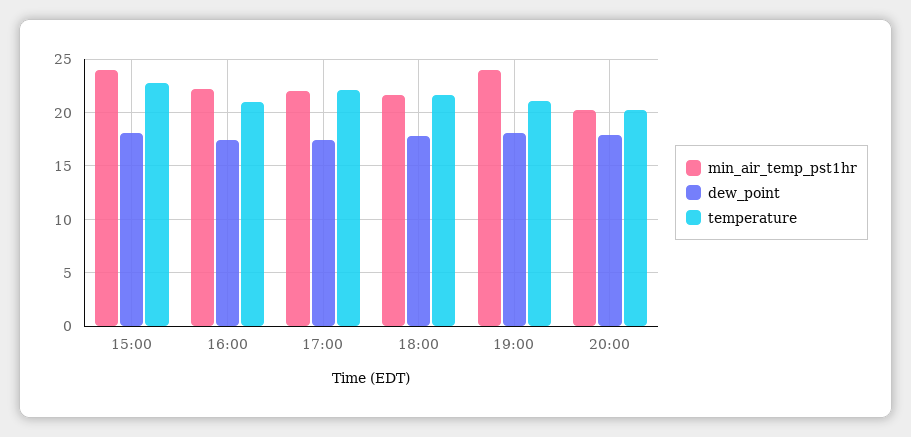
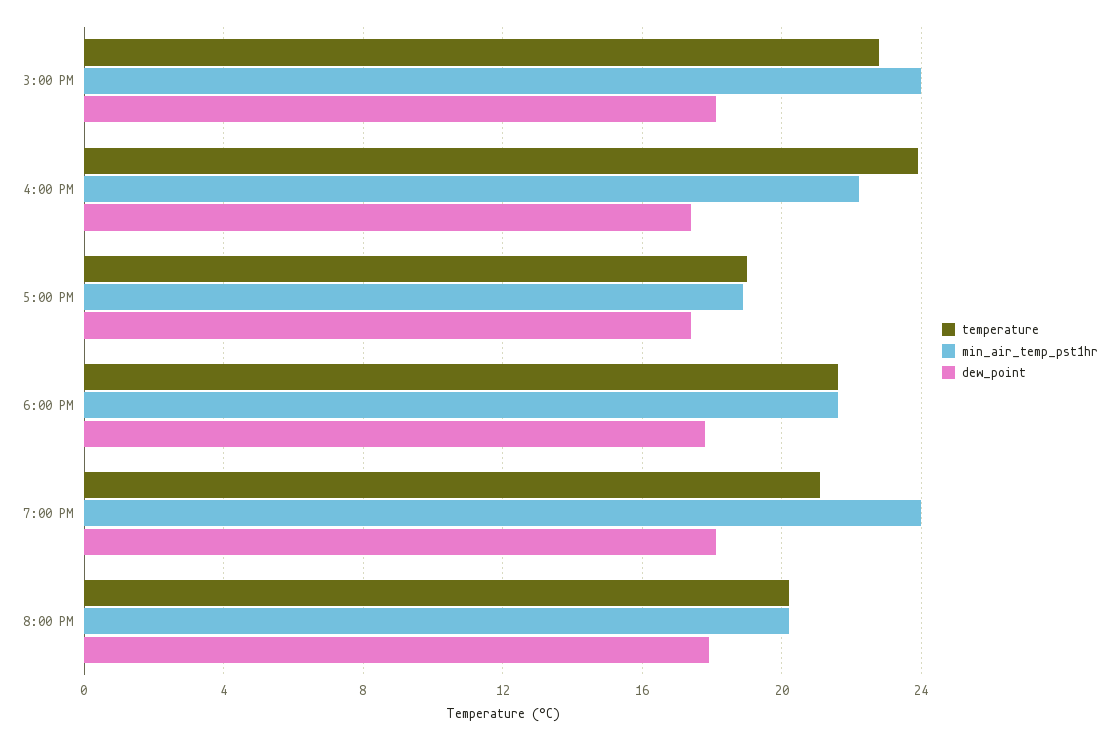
  {
    "min_air_temp_pst1hr": {
      "15:00": 24,
      "16:00": 22,
-     "17:00": 22,
+     "17:00": 19,
      "18:00": 21.5,
      "19:00": 24,
      "20:00": 20
    },
    "dew_point": {
      "15:00": 18,
      "16:00": 17.5,
      "17:00": 17.5,
      "18:00": 18,
      "19:00": 18,
      "20:00": 18
    },
    "temperature": {
      "15:00": 23,
-     "16:00": 21,
+     "16:00": 24,
-     "17:00": 22,
+     "17:00": 19,
      "18:00": 21.5,
      "19:00": 21,
      "20:00": 20
    }
  }

